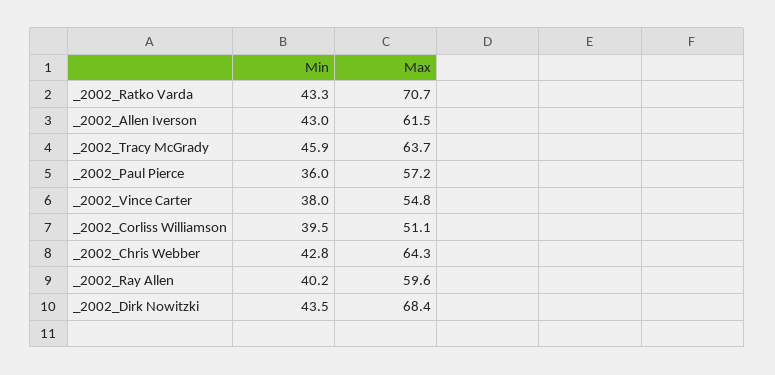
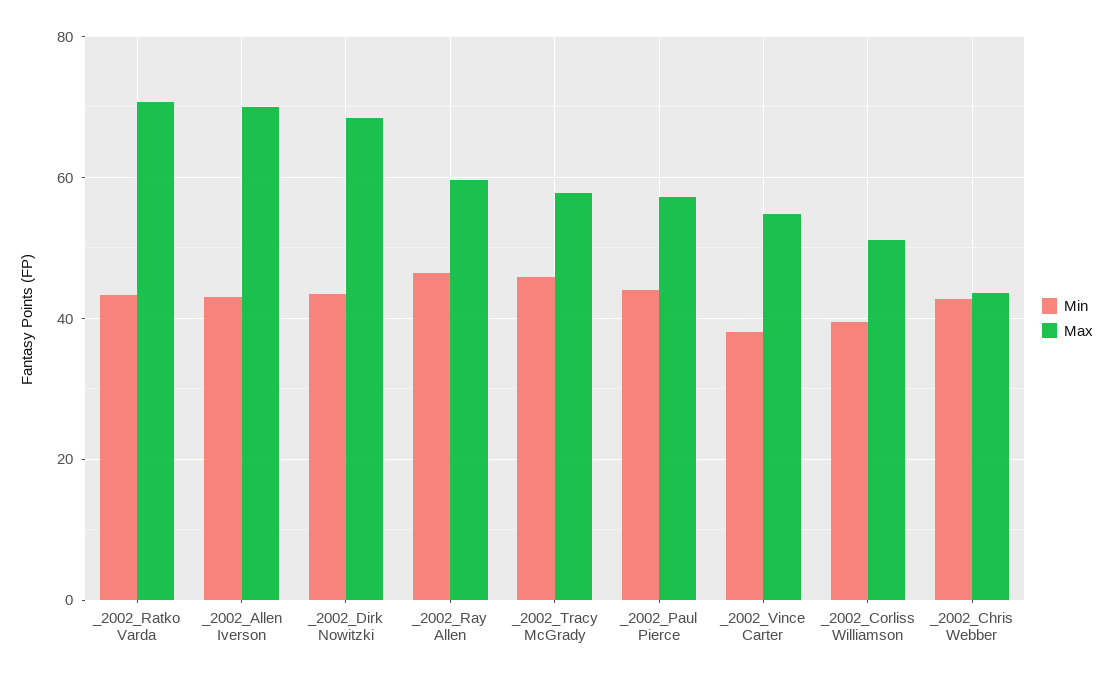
  {
    "Min": {
      "_2002_Ratko Varda": 43.3,
      "_2002_Allen Iverson": 43,
      "_2002_Tracy McGrady": 45.9,
-     "_2002_Paul Pierce": 36,
+     "_2002_Paul Pierce": 44,
      "_2002_Vince Carter": 38,
      "_2002_Corliss Williamson": 39.5,
      "_2002_Chris Webber": 42.8,
-     "_2002_Ray Allen": 40.2,
+     "_2002_Ray Allen": 46,
      "_2002_Dirk Nowitzki": 43.5
    },
    "Max": {
      "_2002_Ratko Varda": 70.7,
-     "_2002_Allen Iverson": 61.5,
+     "_2002_Allen Iverson": 70,
-     "_2002_Tracy McGrady": 63.7,
+     "_2002_Tracy McGrady": 58,
      "_2002_Paul Pierce": 57.2,
      "_2002_Vince Carter": 54.8,
      "_2002_Corliss Williamson": 51.1,
-     "_2002_Chris Webber": 64.3,
+     "_2002_Chris Webber": 44,
      "_2002_Ray Allen": 59.6,
      "_2002_Dirk Nowitzki": 68.4
    }
  }

